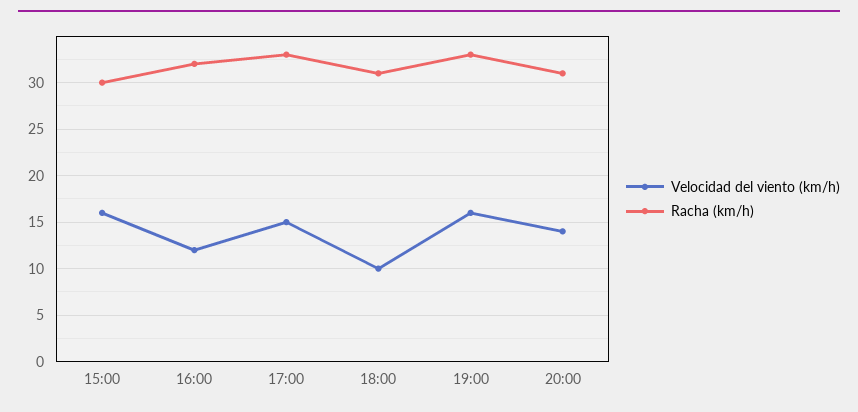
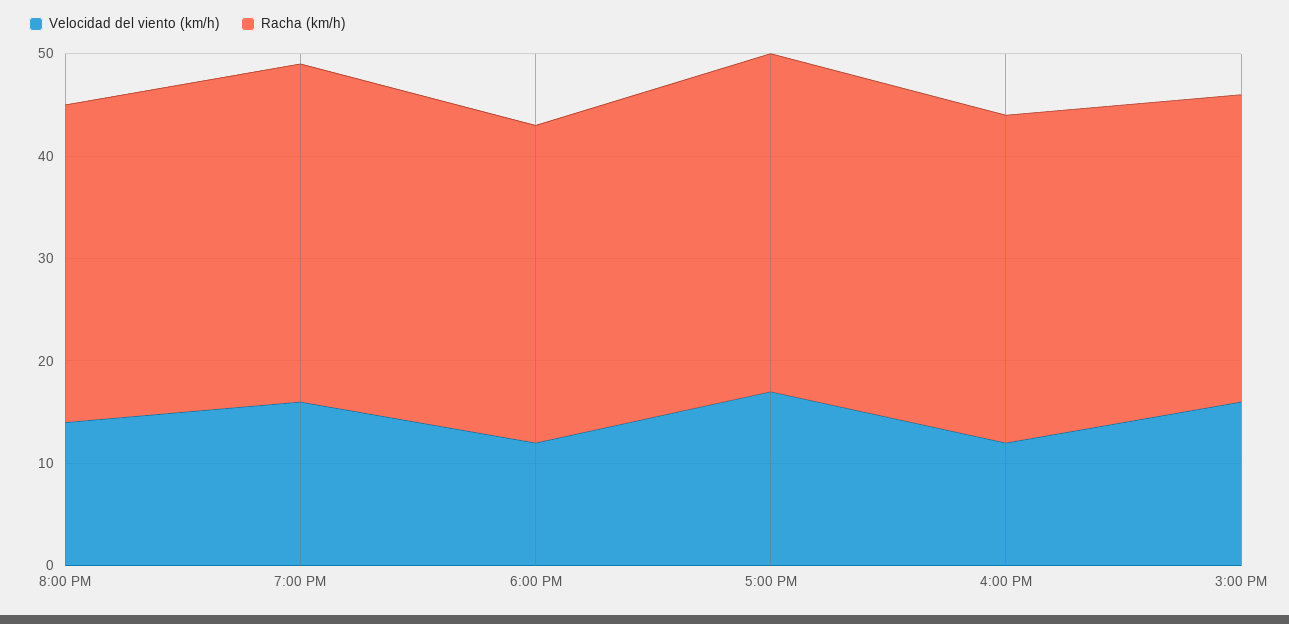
  {
    "Velocidad del viento (km/h)": {
      "15:00": 16,
      "16:00": 12,
-     "17:00": 15,
+     "17:00": 17,
-     "18:00": 10,
+     "18:00": 12,
      "19:00": 16,
      "20:00": 14
    },
    "Racha (km/h)": {
      "15:00": 30,
      "16:00": 32,
      "17:00": 33,
      "18:00": 31,
      "19:00": 33,
      "20:00": 31
    }
  }

